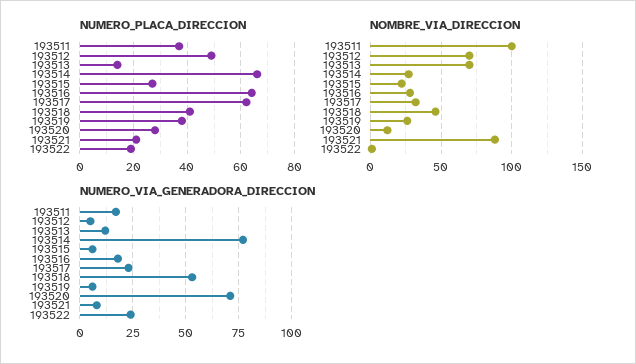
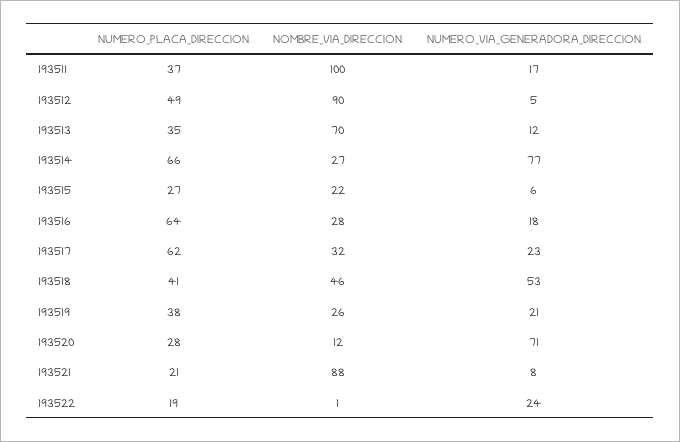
  {
    "NUMERO_PLACA_DIRECCION": {
      "193511": 37,
      "193512": 49,
-     "193513": 15,
+     "193513": 35,
      "193514": 66,
      "193515": 27,
      "193516": 64,
      "193517": 62,
      "193518": 41,
      "193519": 38,
      "193520": 28,
      "193521": 21,
      "193522": 19
    },
    "NOMBRE_VIA_DIRECCION": {
      "193511": 100,
-     "193512": 70,
+     "193512": 90,
      "193513": 70,
      "193514": 27,
      "193515": 22,
      "193516": 28,
      "193517": 32,
      "193518": 46,
      "193519": 26,
      "193520": 12,
      "193521": 88,
      "193522": 1
    },
    "NUMERO_VIA_GENERADORA_DIRECCION": {
      "193511": 17,
      "193512": 5,
      "193513": 12,
      "193514": 77,
      "193515": 6,
      "193516": 18,
      "193517": 23,
      "193518": 53,
-     "193519": 5,
+     "193519": 21,
      "193520": 71,
      "193521": 8,
      "193522": 24
    }
  }

